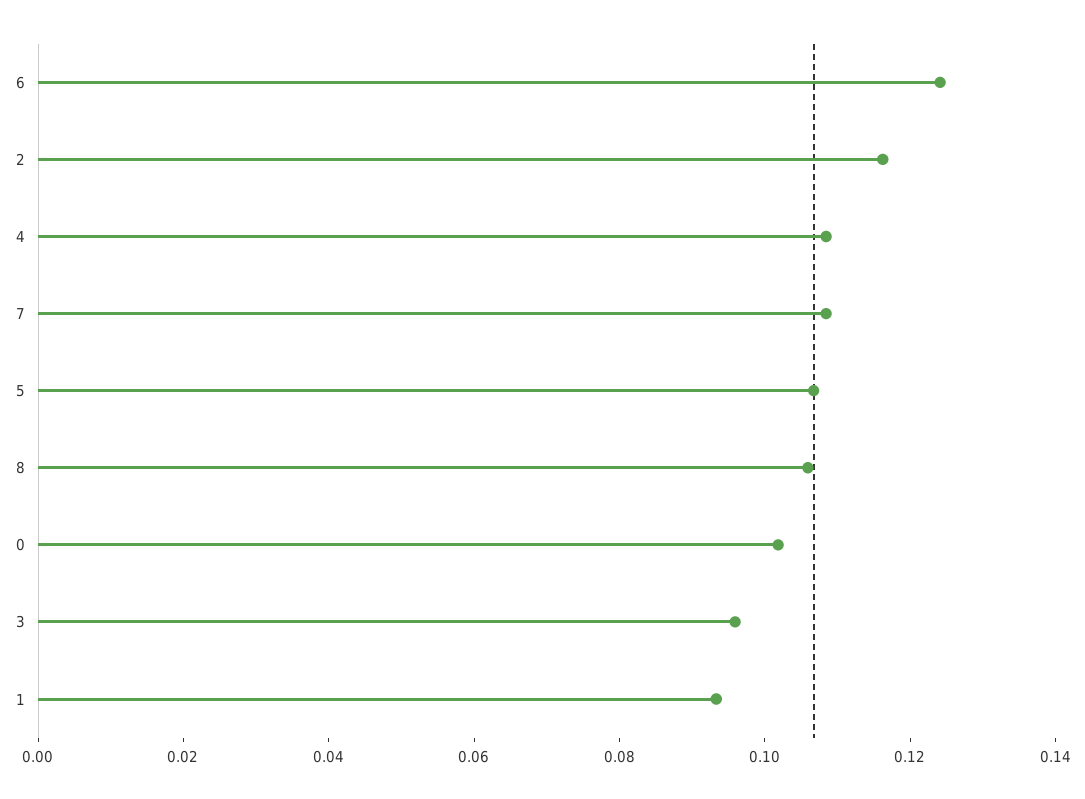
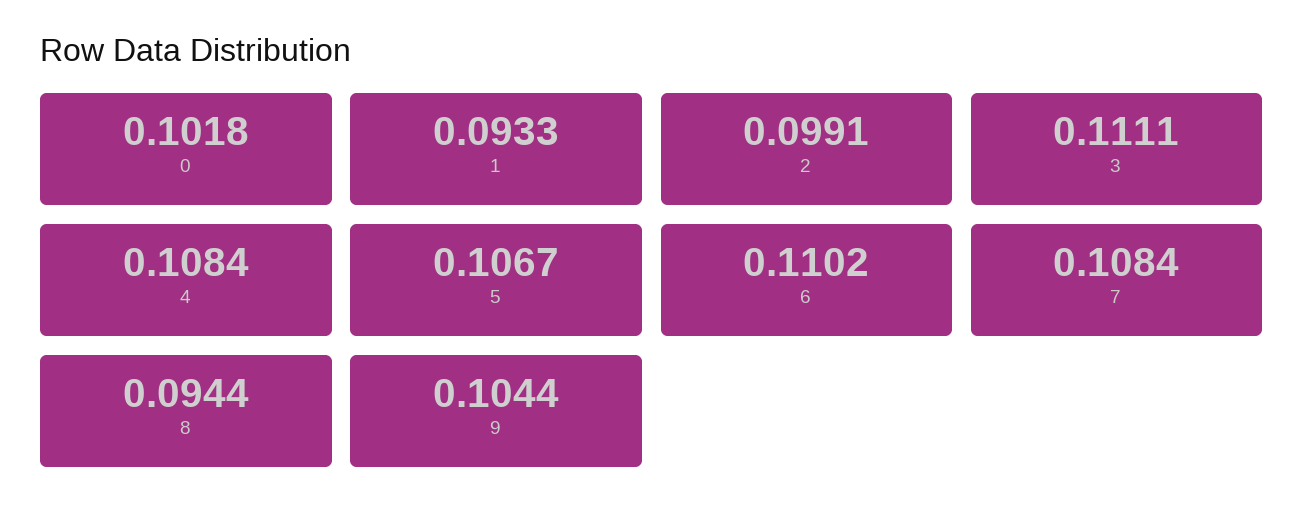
  {
-   "6": 0.125,
+   "6": 0.1102,
-   "2": 0.115,
+   "2": 0.0991,
    "4": 0.1084,
    "7": 0.1084,
    "5": 0.1067,
-   "8": 0.105,
+   "8": 0.0944,
    "0": 0.1018,
-   "3": 0.095,
+   "3": 0.1111,
-   "1": 0.0933
+   "1": 0.0933,
+   "9": 0.1044
  }

